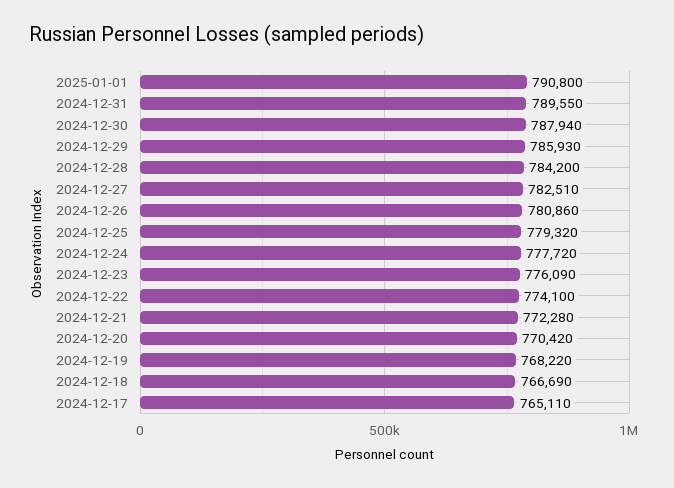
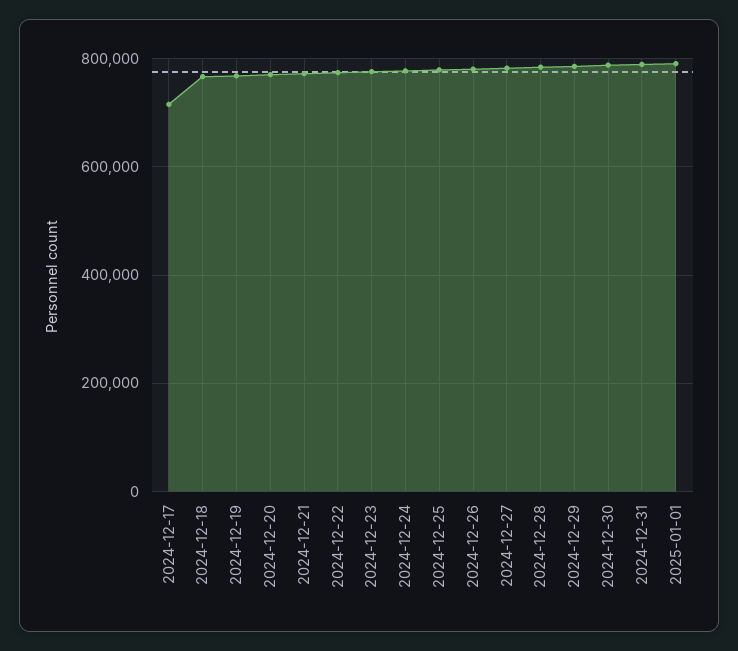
  {
    "2025-01-01": 790800,
    "2024-12-31": 789550,
    "2024-12-30": 787940,
    "2024-12-29": 785930,
    "2024-12-28": 784200,
    "2024-12-27": 782510,
    "2024-12-26": 780860,
    "2024-12-25": 779320,
    "2024-12-24": 777720,
    "2024-12-23": 776090,
    "2024-12-22": 774100,
    "2024-12-21": 772280,
    "2024-12-20": 770420,
    "2024-12-19": 768220,
    "2024-12-18": 766690,
-   "2024-12-17": 765110
+   "2024-12-17": 720000
  }

